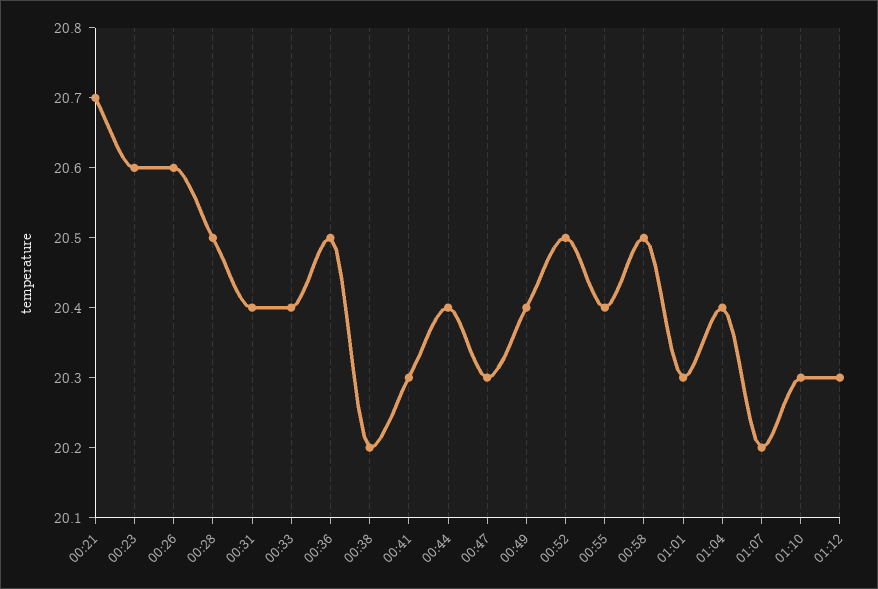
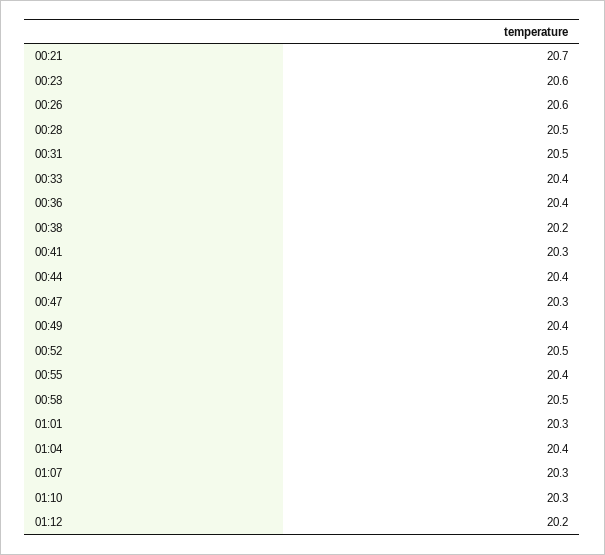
  {
    "00:21": 20.7,
    "00:23": 20.6,
    "00:26": 20.6,
    "00:28": 20.5,
-   "00:31": 20.4,
+   "00:31": 20.5,
    "00:33": 20.4,
-   "00:36": 20.5,
+   "00:36": 20.4,
    "00:38": 20.2,
    "00:41": 20.3,
    "00:44": 20.4,
    "00:47": 20.3,
    "00:49": 20.4,
    "00:52": 20.5,
    "00:55": 20.4,
    "00:58": 20.5,
    "01:01": 20.3,
    "01:04": 20.4,
-   "01:07": 20.2,
+   "01:07": 20.3,
    "01:10": 20.3,
-   "01:12": 20.3
+   "01:12": 20.2
  }

